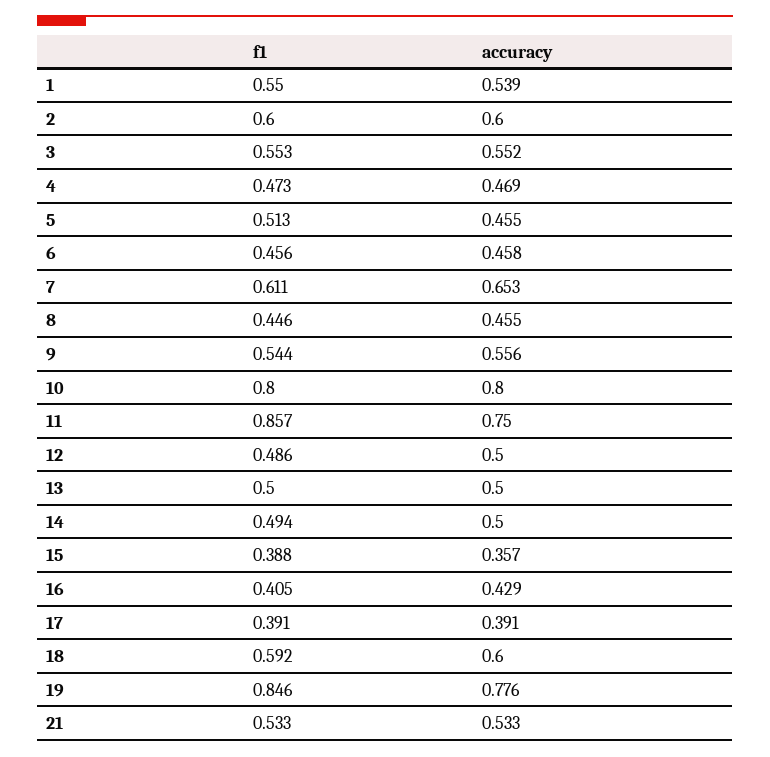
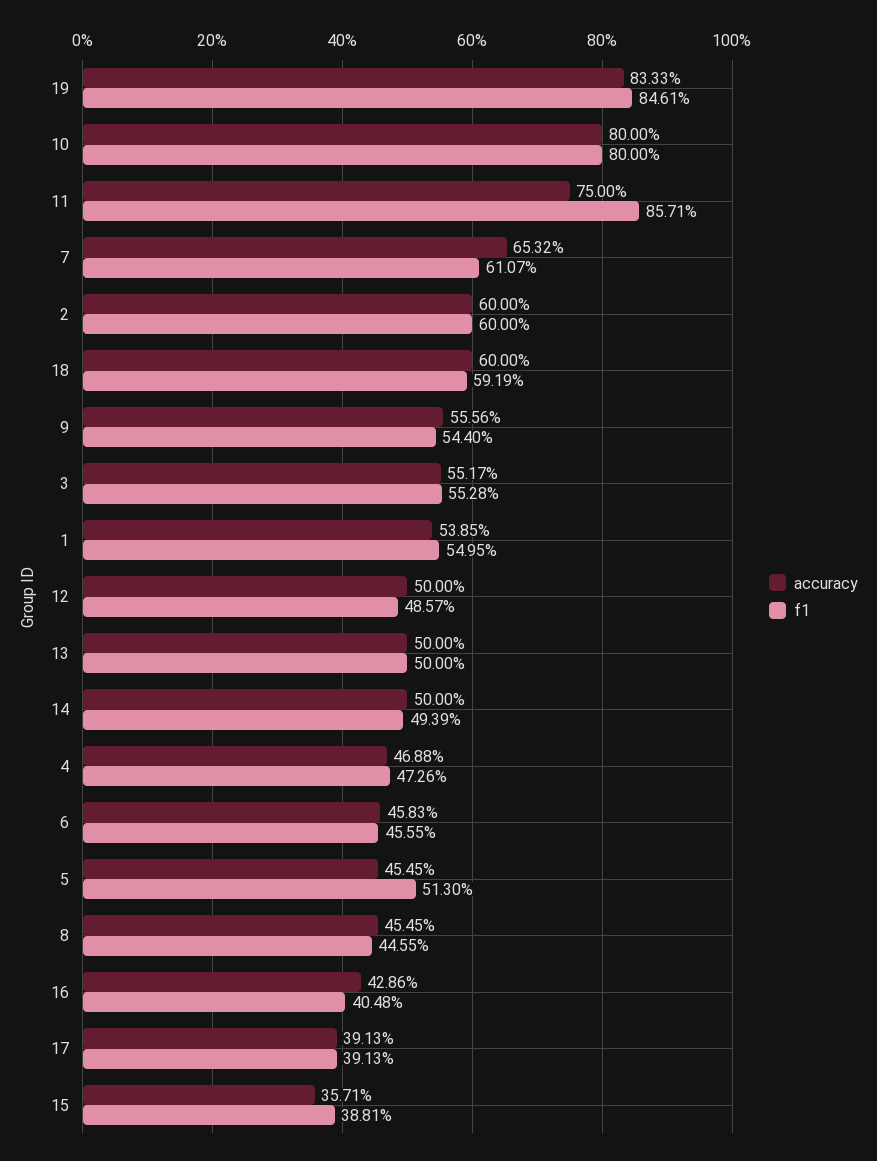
  {
    "f1": {
      "1": 0.5495,
      "2": 0.6,
      "3": 0.5528,
      "4": 0.4726,
      "5": 0.513,
      "6": 0.4555,
      "7": 0.6107,
      "8": 0.4455,
      "9": 0.544,
      "10": 0.8,
      "11": 0.8571,
      "12": 0.4857,
      "13": 0.5,
      "14": 0.4939,
      "15": 0.3881,
      "16": 0.4048,
      "17": 0.3913,
      "18": 0.5919,
-     "19": 0.8461,
+     "19": 0.8461
-     "21": 0.533
    },
    "accuracy": {
      "1": 0.5385,
      "2": 0.6,
      "3": 0.5517,
      "4": 0.4688,
      "5": 0.4545,
      "6": 0.4583,
      "7": 0.6532,
      "8": 0.4545,
      "9": 0.5556,
      "10": 0.8,
      "11": 0.75,
      "12": 0.5,
      "13": 0.5,
      "14": 0.5,
      "15": 0.3571,
      "16": 0.4286,
      "17": 0.3913,
      "18": 0.6,
-     "19": 0.776,
+     "19": 0.8333
-     "21": 0.533
    }
  }

